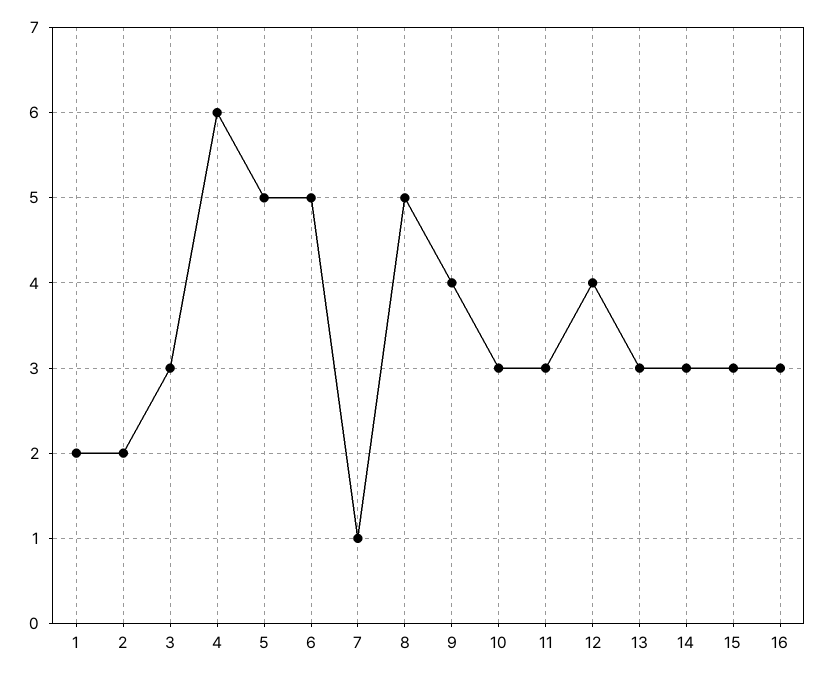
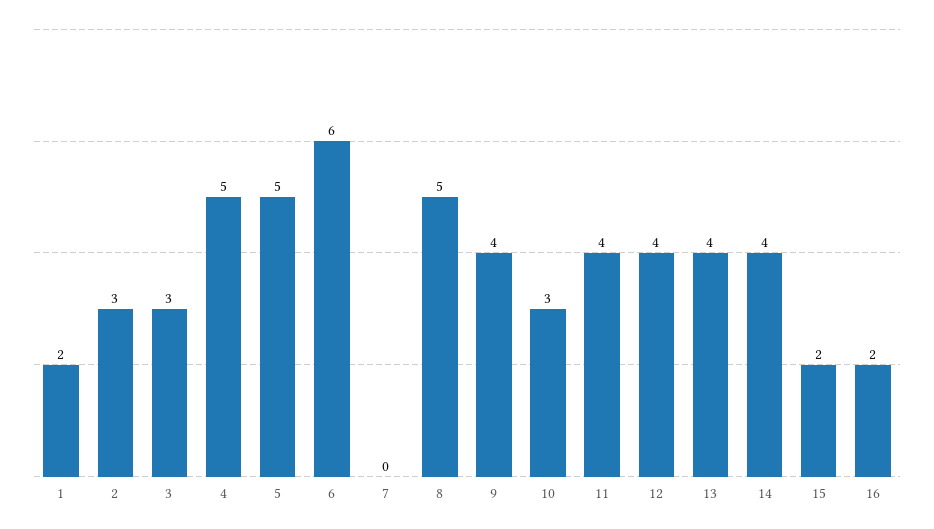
  {
    "1": 2,
-   "2": 2,
+   "2": 3,
    "3": 3,
-   "4": 6,
+   "4": 5,
    "5": 5,
-   "6": 5,
+   "6": 6,
-   "7": 1,
+   "7": 0,
    "8": 5,
    "9": 4,
    "10": 3,
-   "11": 3,
+   "11": 4,
    "12": 4,
-   "13": 3,
+   "13": 4,
-   "14": 3,
+   "14": 4,
-   "15": 3,
+   "15": 2,
-   "16": 3
+   "16": 2
  }

